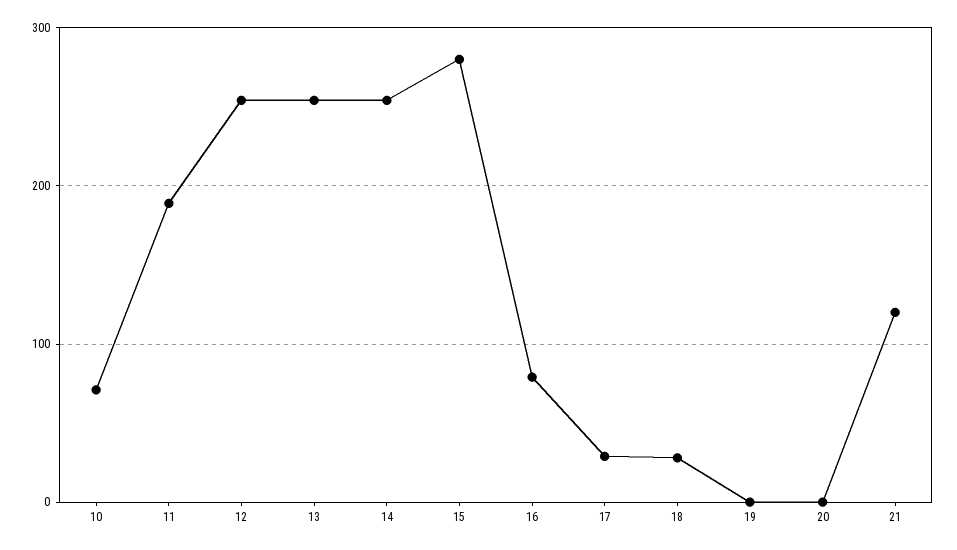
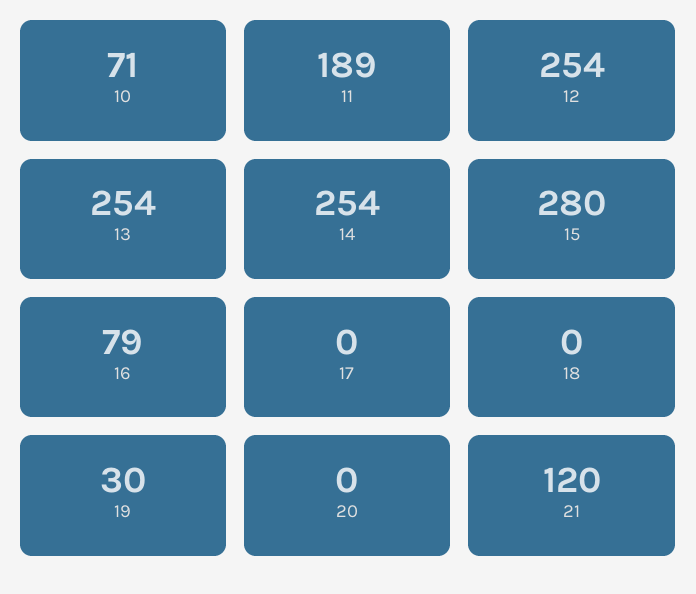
  {
    "10": 71,
    "11": 189,
    "12": 254,
    "13": 254,
    "14": 254,
    "15": 280,
    "16": 79,
-   "17": 30,
+   "17": 0,
-   "18": 30,
+   "18": 0,
-   "19": 0,
+   "19": 30,
    "20": 0,
    "21": 120
  }

